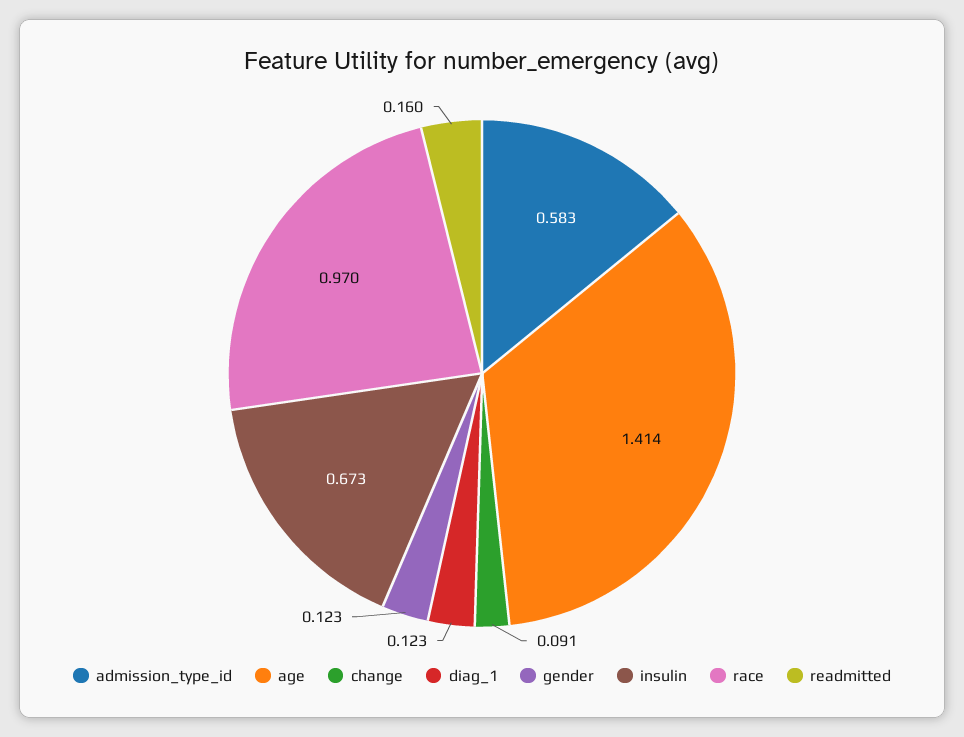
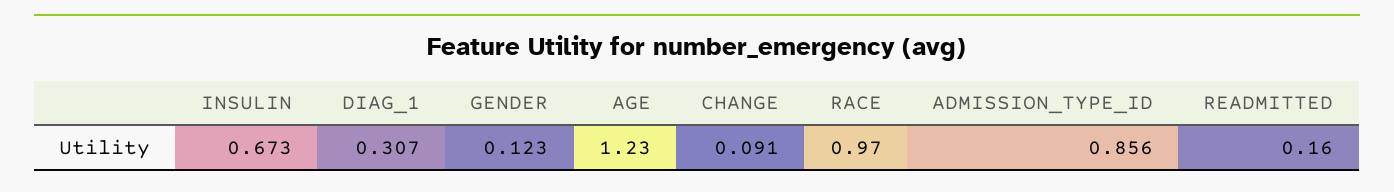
  {
-   "admission_type_id": 0.583,
+   "admission_type_id": 0.856,
-   "age": 1.414,
+   "age": 1.23,
    "change": 0.091,
-   "diag_1": 0.123,
+   "diag_1": 0.307,
    "gender": 0.123,
    "insulin": 0.673,
    "race": 0.97,
    "readmitted": 0.16
  }

